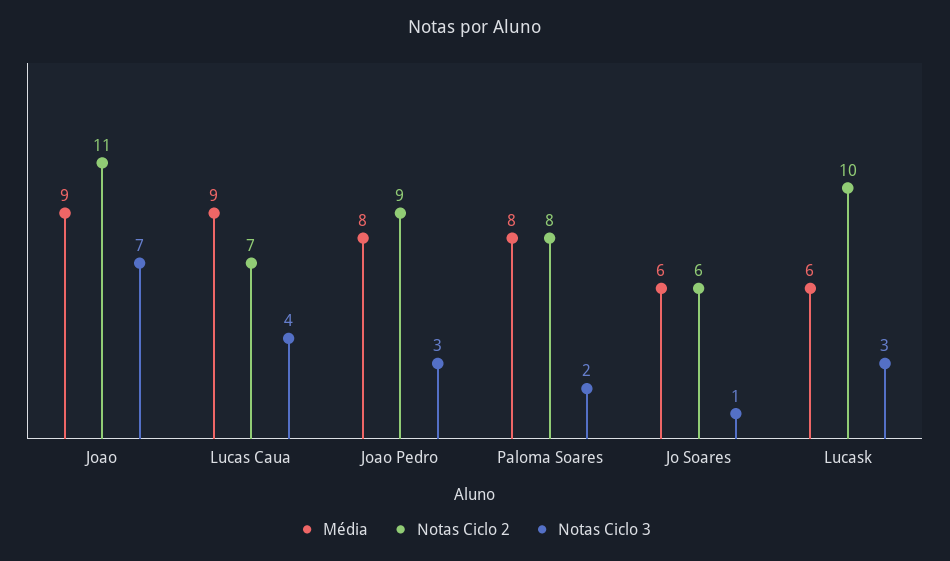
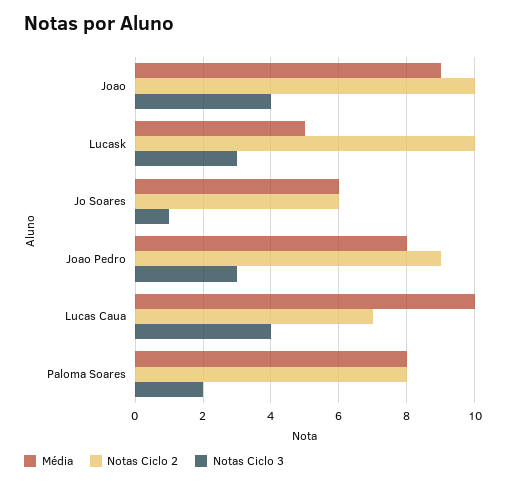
  {
    "Média": {
      "Joao": 9,
-     "Lucas Caua": 9,
+     "Lucas Caua": 10,
      "Joao Pedro": 8,
      "Paloma Soares": 8,
      "Jo Soares": 6,
-     "Lucask": 6
+     "Lucask": 5
    },
    "Notas Ciclo 2": {
-     "Joao": 11,
+     "Joao": 10,
      "Lucas Caua": 7,
      "Joao Pedro": 9,
      "Paloma Soares": 8,
      "Jo Soares": 6,
      "Lucask": 10
    },
    "Notas Ciclo 3": {
-     "Joao": 7,
+     "Joao": 4,
      "Lucas Caua": 4,
      "Joao Pedro": 3,
      "Paloma Soares": 2,
      "Jo Soares": 1,
      "Lucask": 3
    }
  }

